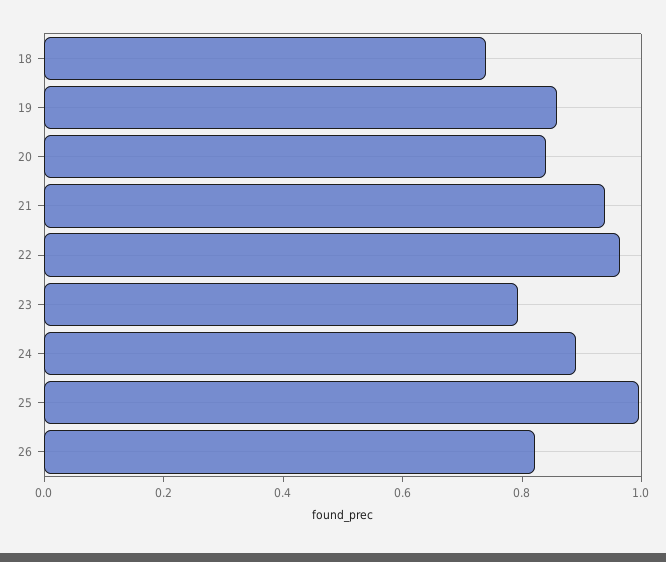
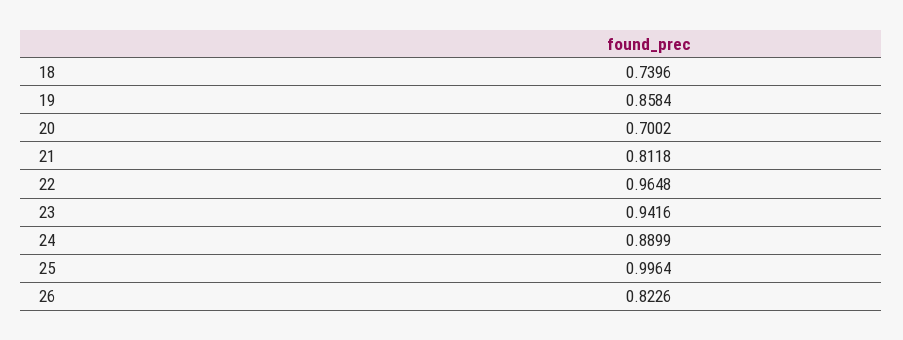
  {
    "18": 0.7396,
    "19": 0.8584,
-   "20": 0.85,
+   "20": 0.7002,
-   "21": 0.95,
+   "21": 0.8118,
    "22": 0.9648,
-   "23": 0.8,
+   "23": 0.9416,
    "24": 0.8899,
    "25": 0.9964,
    "26": 0.8226
  }

